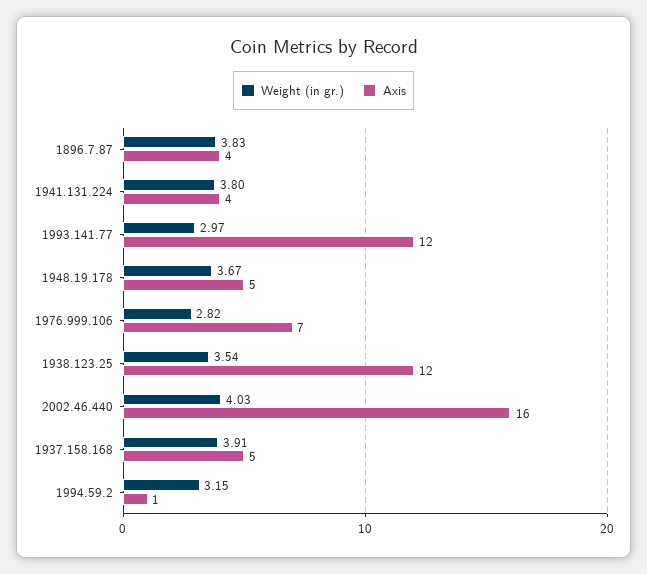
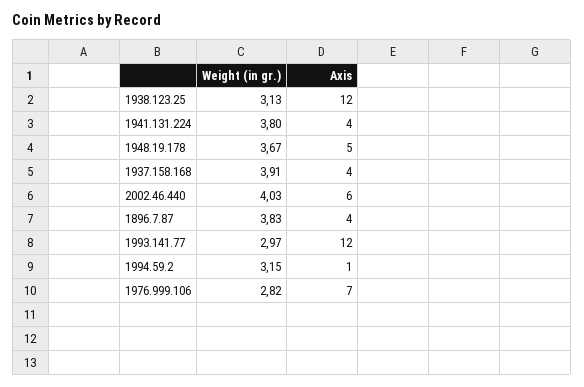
  {
    "Weight (in gr.)": {
      "1896.7.87": 3.83,
      "1941.131.224": 3.8,
      "1993.141.77": 2.97,
      "1948.19.178": 3.67,
      "1976.999.106": 2.82,
-     "1938.123.25": 3.54,
+     "1938.123.25": 3.13,
      "2002.46.440": 4.03,
      "1937.158.168": 3.91,
      "1994.59.2": 3.15
    },
    "Axis": {
      "1896.7.87": 4,
      "1941.131.224": 4,
      "1993.141.77": 12,
      "1948.19.178": 5,
      "1976.999.106": 7,
      "1938.123.25": 12,
-     "2002.46.440": 16,
+     "2002.46.440": 6,
-     "1937.158.168": 5,
+     "1937.158.168": 4,
      "1994.59.2": 1
    }
  }

